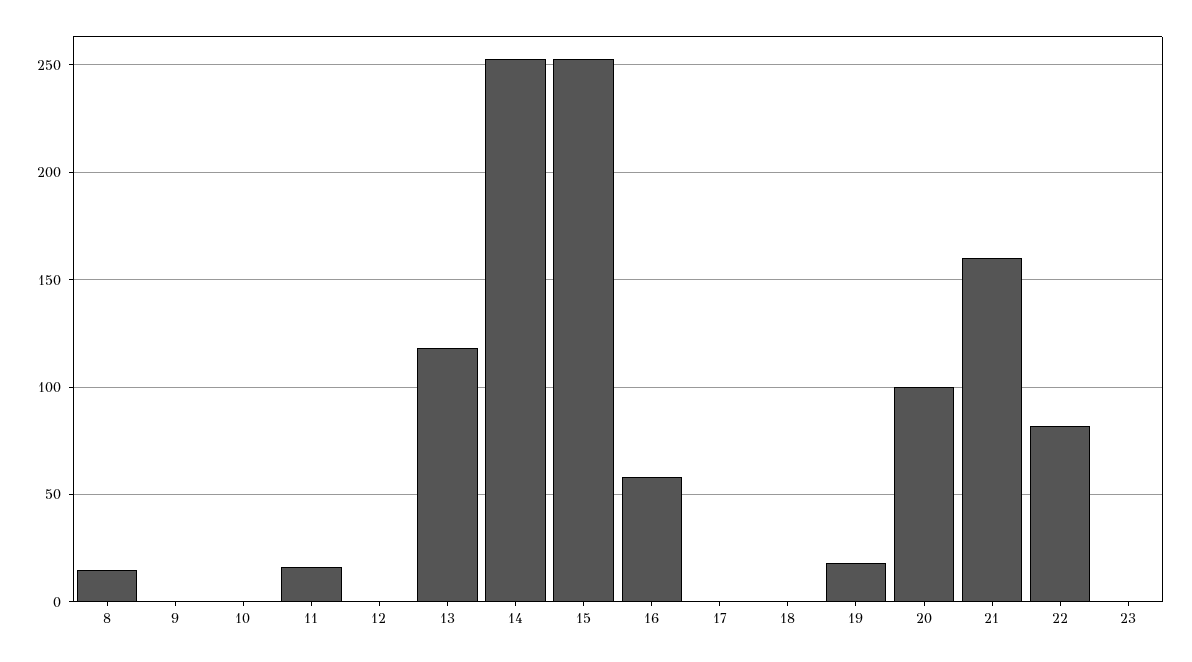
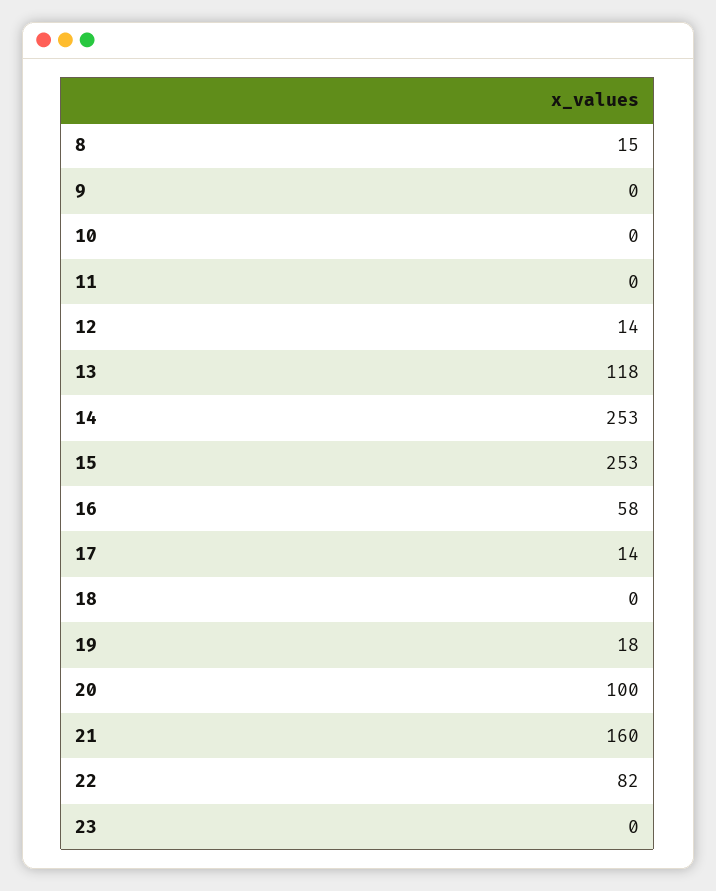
  {
    "8": 15,
    "9": 0,
    "10": 0,
-   "11": 15,
+   "11": 0,
-   "12": 0,
+   "12": 14,
    "13": 118,
    "14": 253,
    "15": 253,
    "16": 58,
-   "17": 0,
+   "17": 14,
    "18": 0,
    "19": 18,
    "20": 100,
    "21": 160,
    "22": 82,
    "23": 0
  }

